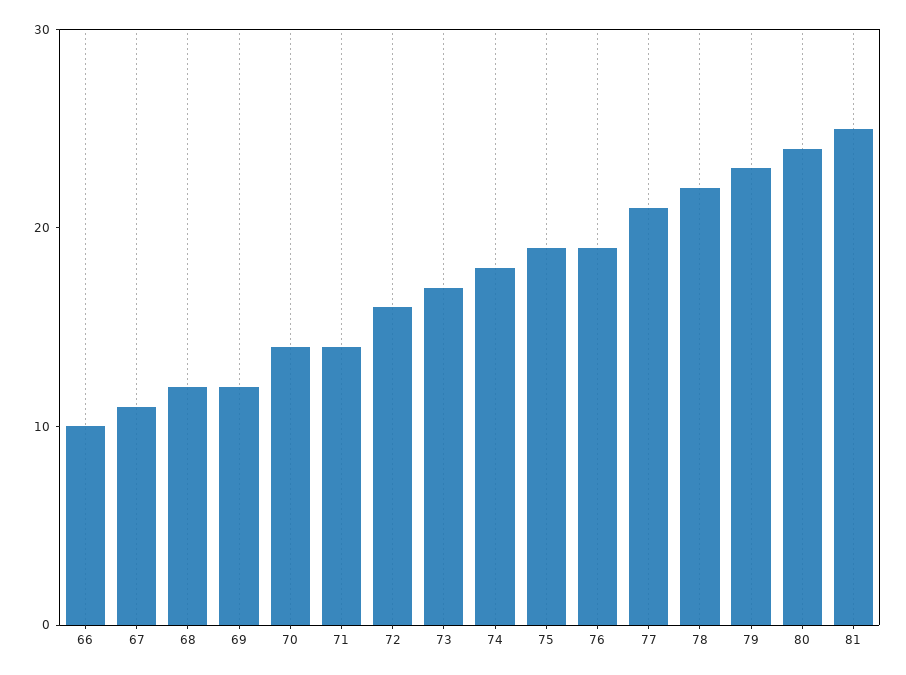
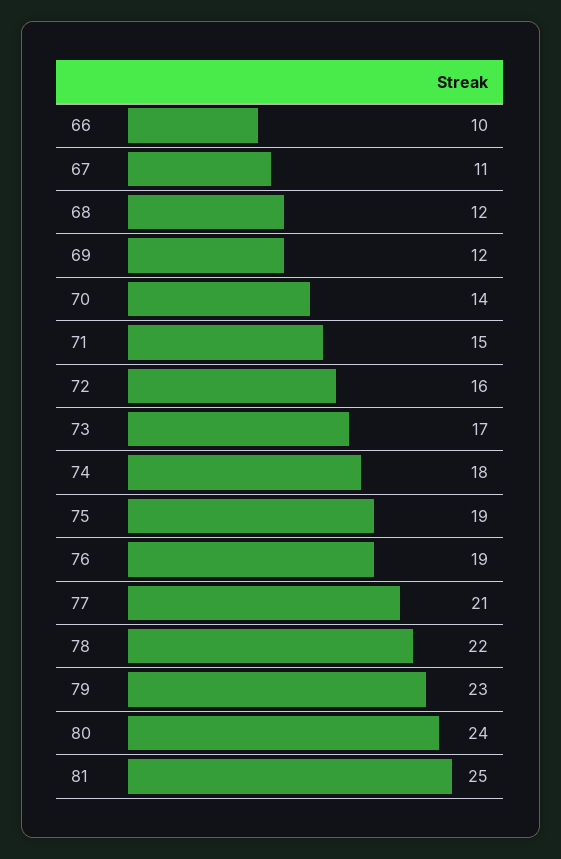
  {
    "66": 10,
    "67": 11,
    "68": 12,
    "69": 12,
    "70": 14,
-   "71": 14,
+   "71": 15,
    "72": 16,
    "73": 17,
    "74": 18,
    "75": 19,
    "76": 19,
    "77": 21,
    "78": 22,
    "79": 23,
    "80": 24,
    "81": 25
  }

